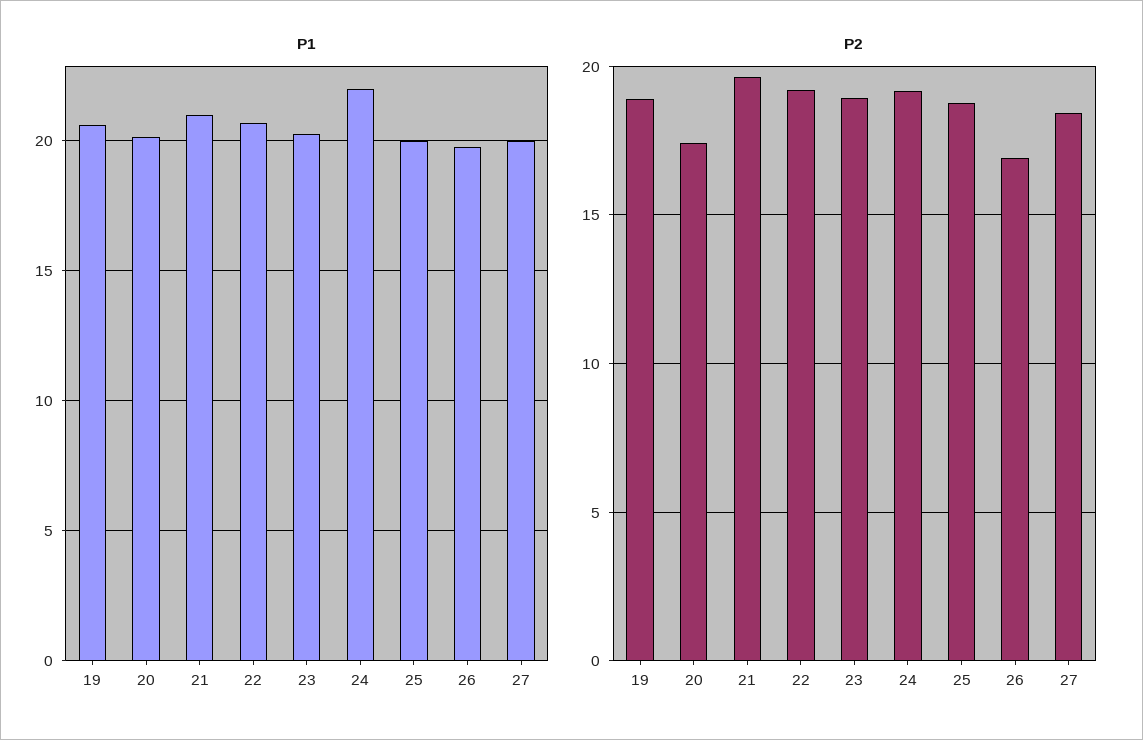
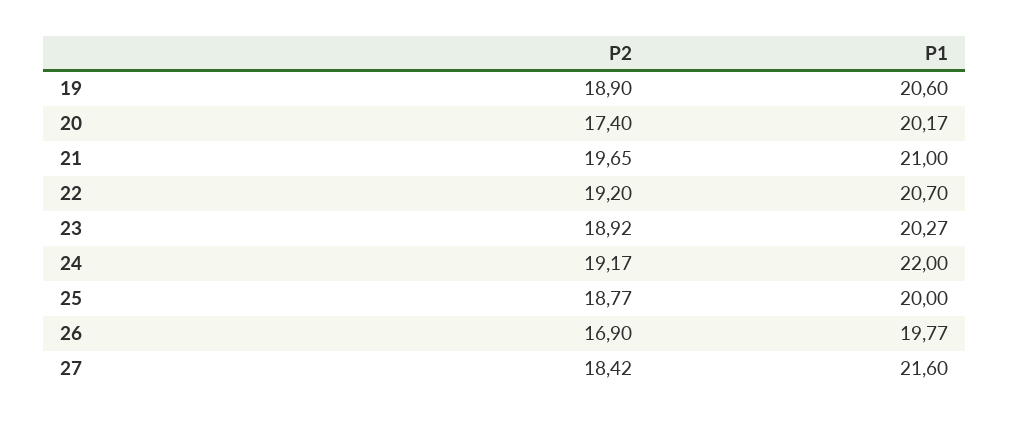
  {
    "P1": {
      "19": 20.6,
      "20": 20.17,
      "21": 21,
      "22": 20.7,
      "23": 20.27,
      "24": 22,
      "25": 20,
      "26": 19.77,
-     "27": 20
+     "27": 21.6
    },
    "P2": {
      "19": 18.9,
      "20": 17.4,
      "21": 19.65,
      "22": 19.2,
      "23": 18.92,
      "24": 19.17,
      "25": 18.77,
      "26": 16.9,
      "27": 18.42
    }
  }

